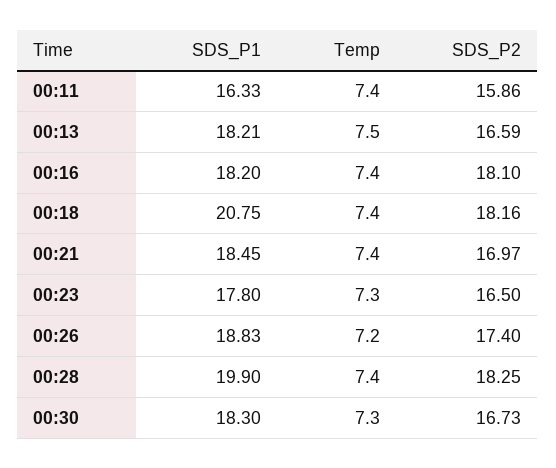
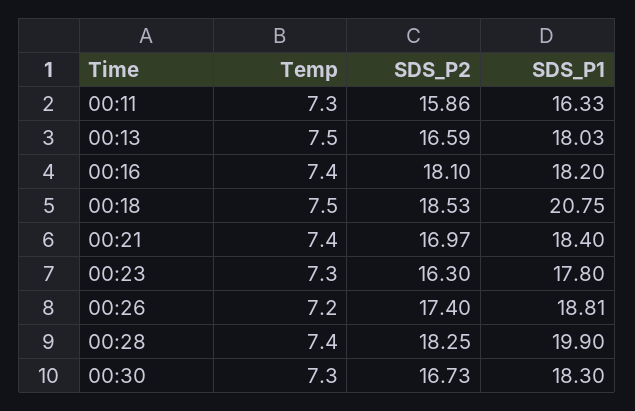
  {
    "SDS_P1": {
      "00:11": 16.33,
-     "00:13": 18.21,
+     "00:13": 18.03,
      "00:16": 18.2,
      "00:18": 20.75,
-     "00:21": 18.45,
+     "00:21": 18.4,
      "00:23": 17.8,
-     "00:26": 18.83,
+     "00:26": 18.81,
      "00:28": 19.9,
      "00:30": 18.3
    },
    "Temp": {
-     "00:11": 7.4,
+     "00:11": 7.3,
      "00:13": 7.5,
      "00:16": 7.4,
-     "00:18": 7.4,
+     "00:18": 7.5,
      "00:21": 7.4,
      "00:23": 7.3,
      "00:26": 7.2,
      "00:28": 7.4,
      "00:30": 7.3
    },
    "SDS_P2": {
      "00:11": 15.86,
      "00:13": 16.59,
      "00:16": 18.1,
-     "00:18": 18.16,
+     "00:18": 18.53,
      "00:21": 16.97,
-     "00:23": 16.5,
+     "00:23": 16.3,
      "00:26": 17.4,
      "00:28": 18.25,
      "00:30": 16.73
    }
  }

